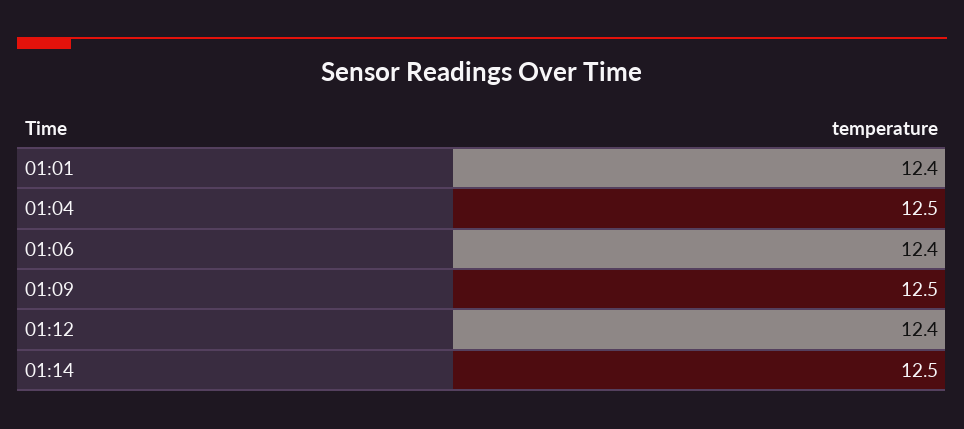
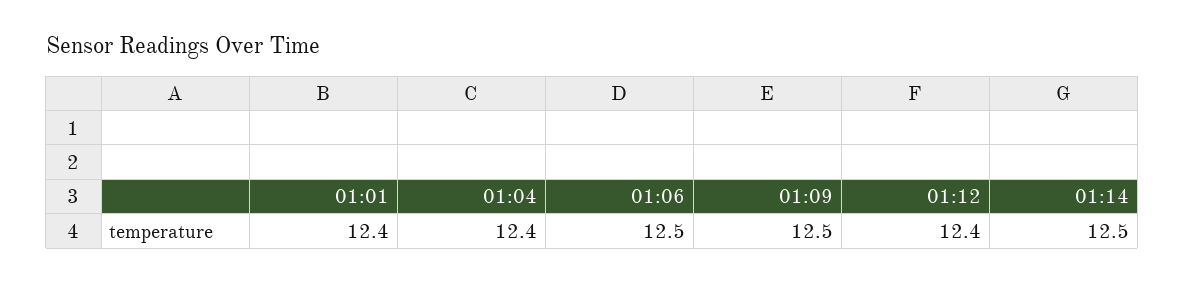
  {
    "01:01": 12.4,
-   "01:04": 12.5,
+   "01:04": 12.4,
-   "01:06": 12.4,
+   "01:06": 12.5,
    "01:09": 12.5,
    "01:12": 12.4,
    "01:14": 12.5
  }

